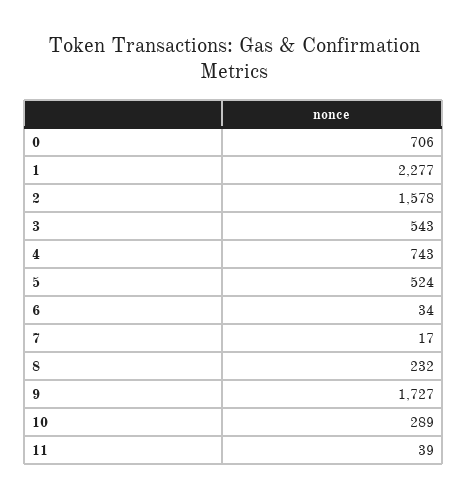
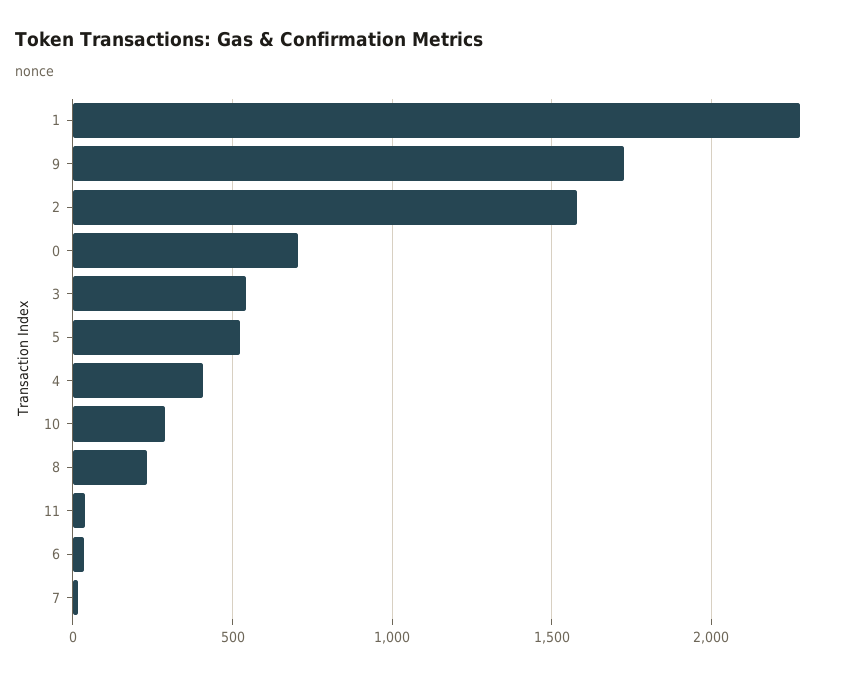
  {
    "0": 706,
    "1": 2277,
    "2": 1578,
    "3": 543,
-   "4": 743,
+   "4": 400,
    "5": 524,
    "6": 34,
    "7": 17,
    "8": 232,
    "9": 1727,
    "10": 289,
    "11": 39
  }

